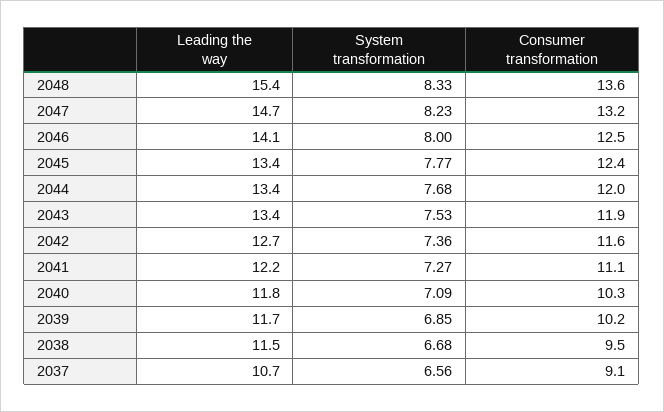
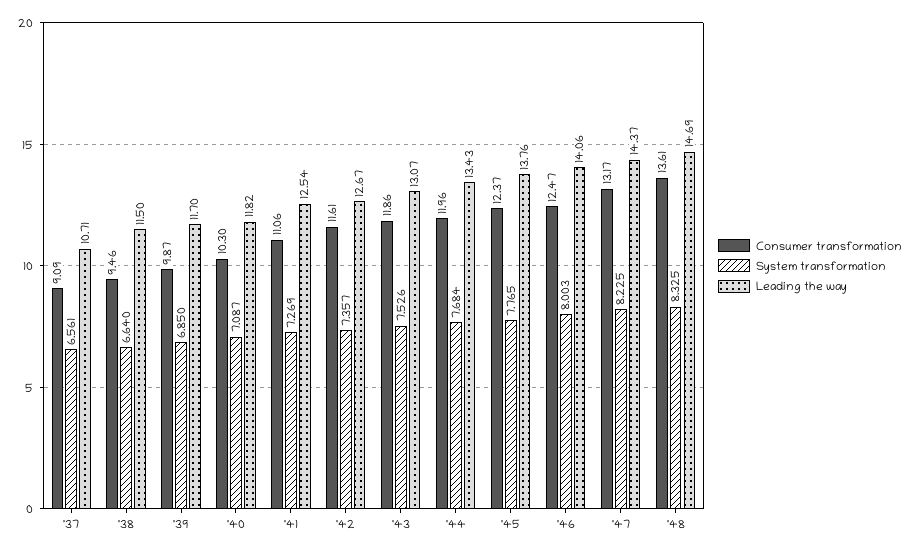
  {
    "Leading the way": {
-     "2048": 15.4,
+     "2048": 14.69,
-     "2047": 14.7,
+     "2047": 14.37,
      "2046": 14.06,
-     "2045": 13.4,
+     "2045": 13.76,
      "2044": 13.43,
-     "2043": 13.4,
+     "2043": 13.07,
      "2042": 12.67,
-     "2041": 12.2,
+     "2041": 12.54,
      "2040": 11.82,
      "2039": 11.7,
      "2038": 11.5,
      "2037": 10.71
    },
    "System transformation": {
      "2048": 8.325,
      "2047": 8.225,
      "2046": 8.003,
      "2045": 7.765,
      "2044": 7.684,
      "2043": 7.526,
      "2042": 7.357,
      "2041": 7.269,
      "2040": 7.087,
      "2039": 6.85,
-     "2038": 6.68,
+     "2038": 6.64,
      "2037": 6.561
    },
    "Consumer transformation": {
      "2048": 13.61,
      "2047": 13.17,
      "2046": 12.47,
      "2045": 12.37,
      "2044": 11.96,
      "2043": 11.86,
      "2042": 11.61,
      "2041": 11.06,
      "2040": 10.3,
-     "2039": 10.2,
+     "2039": 9.87,
      "2038": 9.46,
      "2037": 9.09
    }
  }

